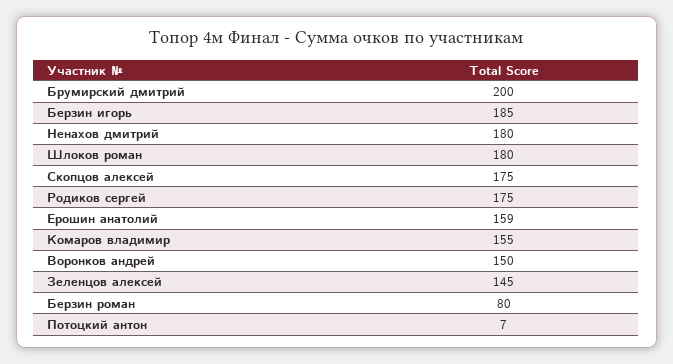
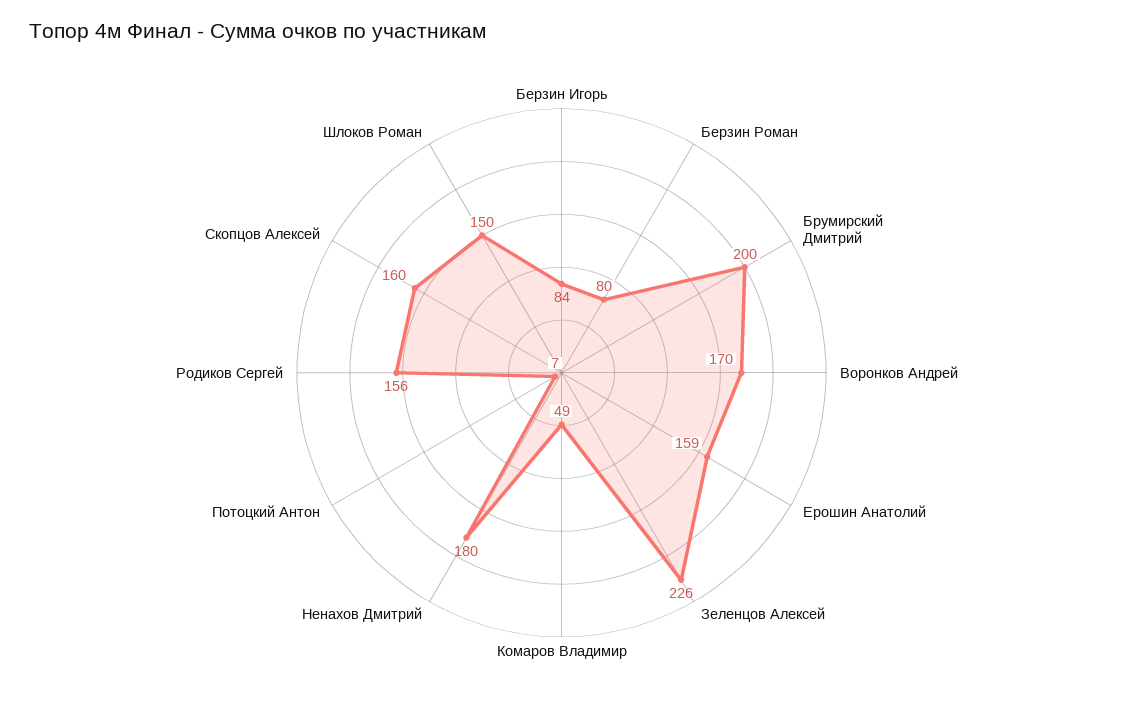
  {
    "Брумирский дмитрий": 200,
-   "Берзин игорь": 185,
+   "Берзин игорь": 84,
    "Ненахов дмитрий": 180,
-   "Шлоков роман": 180,
+   "Шлоков роман": 150,
-   "Скопцов алексей": 175,
+   "Скопцов алексей": 160,
-   "Родиков сергей": 175,
+   "Родиков сергей": 156,
    "Ерошин анатолий": 159,
-   "Комаров владимир": 155,
+   "Комаров владимир": 49,
-   "Воронков андрей": 150,
+   "Воронков андрей": 170,
-   "Зеленцов алексей": 145,
+   "Зеленцов алексей": 226,
    "Берзин роман": 80,
    "Потоцкий антон": 7
  }

